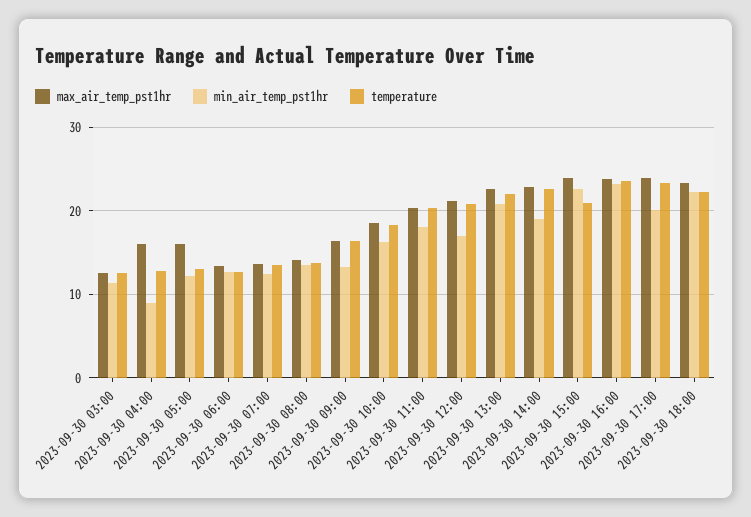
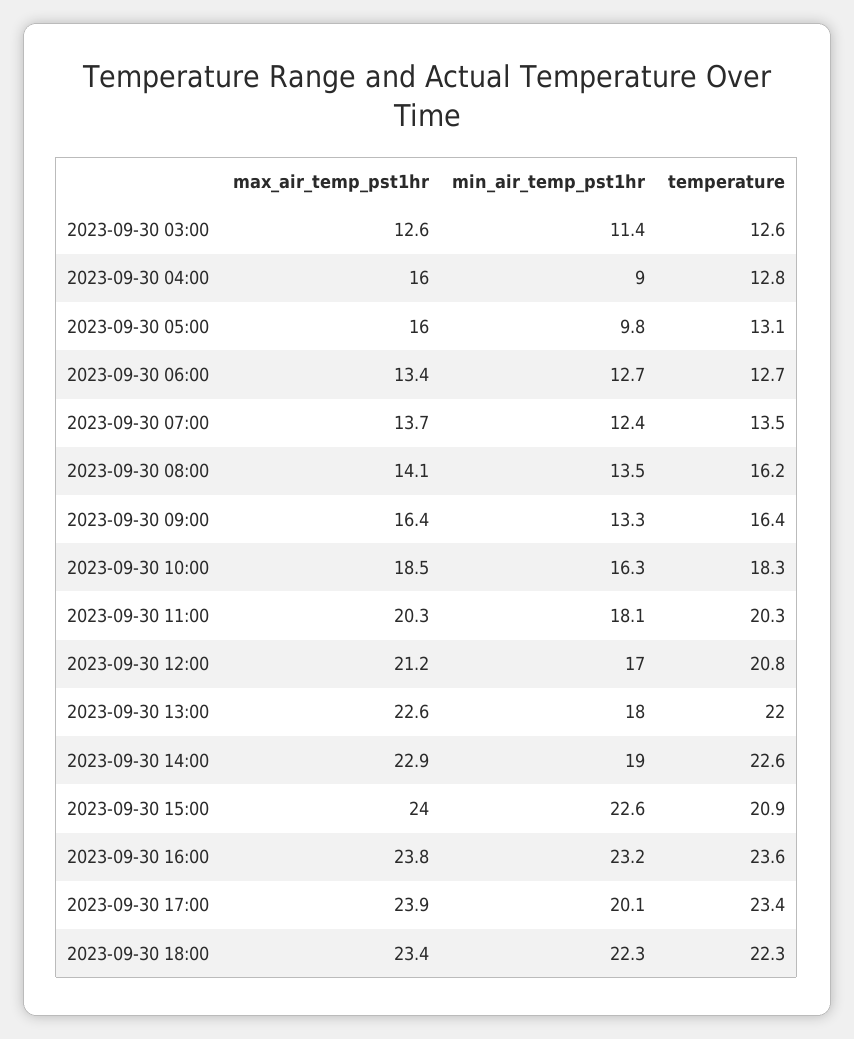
  {
    "max_air_temp_pst1hr": {
      "2023-09-30 03:00": 12.6,
      "2023-09-30 04:00": 16,
      "2023-09-30 05:00": 16,
      "2023-09-30 06:00": 13.4,
      "2023-09-30 07:00": 13.7,
      "2023-09-30 08:00": 14.1,
      "2023-09-30 09:00": 16.4,
      "2023-09-30 10:00": 18.5,
      "2023-09-30 11:00": 20.3,
      "2023-09-30 12:00": 21.2,
      "2023-09-30 13:00": 22.6,
      "2023-09-30 14:00": 22.9,
      "2023-09-30 15:00": 24,
      "2023-09-30 16:00": 23.8,
      "2023-09-30 17:00": 23.9,
      "2023-09-30 18:00": 23.4
    },
    "min_air_temp_pst1hr": {
      "2023-09-30 03:00": 11.4,
      "2023-09-30 04:00": 9,
-     "2023-09-30 05:00": 12,
+     "2023-09-30 05:00": 9.8,
      "2023-09-30 06:00": 12.7,
      "2023-09-30 07:00": 12.4,
      "2023-09-30 08:00": 13.5,
      "2023-09-30 09:00": 13.3,
      "2023-09-30 10:00": 16.3,
      "2023-09-30 11:00": 18.1,
      "2023-09-30 12:00": 17,
-     "2023-09-30 13:00": 21,
+     "2023-09-30 13:00": 18,
      "2023-09-30 14:00": 19,
      "2023-09-30 15:00": 22.6,
      "2023-09-30 16:00": 23.2,
      "2023-09-30 17:00": 20.1,
      "2023-09-30 18:00": 22.3
    },
    "temperature": {
      "2023-09-30 03:00": 12.6,
      "2023-09-30 04:00": 12.8,
      "2023-09-30 05:00": 13.1,
      "2023-09-30 06:00": 12.7,
      "2023-09-30 07:00": 13.5,
-     "2023-09-30 08:00": 14,
+     "2023-09-30 08:00": 16.2,
      "2023-09-30 09:00": 16.4,
      "2023-09-30 10:00": 18.3,
      "2023-09-30 11:00": 20.3,
      "2023-09-30 12:00": 20.8,
      "2023-09-30 13:00": 22,
      "2023-09-30 14:00": 22.6,
      "2023-09-30 15:00": 20.9,
      "2023-09-30 16:00": 23.6,
      "2023-09-30 17:00": 23.4,
      "2023-09-30 18:00": 22.3
    }
  }

